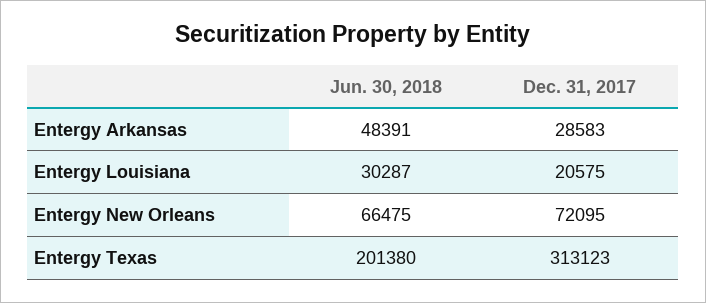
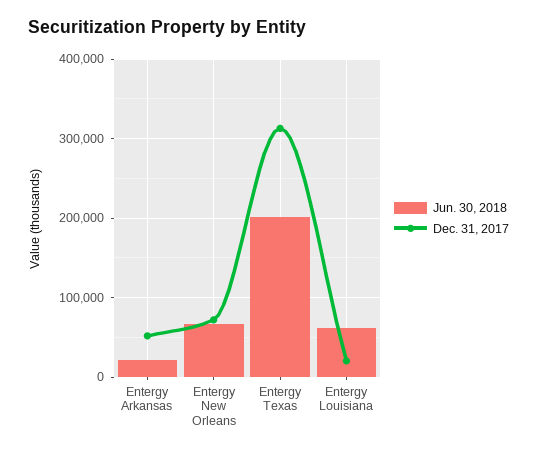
  {
    "Jun. 30, 2018": {
-     "Entergy Arkansas": 48391,
+     "Entergy Arkansas": 20000,
-     "Entergy Louisiana": 30287,
+     "Entergy Louisiana": 60000,
      "Entergy New Orleans": 66475,
      "Entergy Texas": 201380
    },
    "Dec. 31, 2017": {
-     "Entergy Arkansas": 28583,
+     "Entergy Arkansas": 50000,
      "Entergy Louisiana": 20575,
      "Entergy New Orleans": 72095,
      "Entergy Texas": 313123
    }
  }

